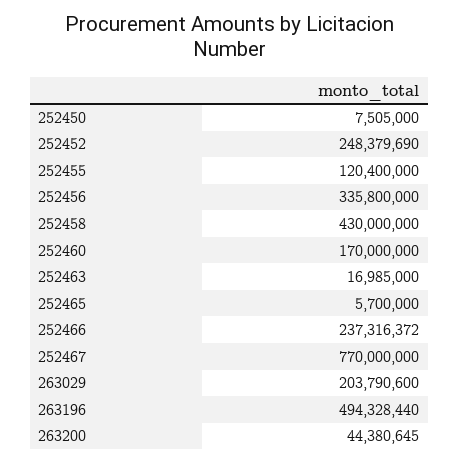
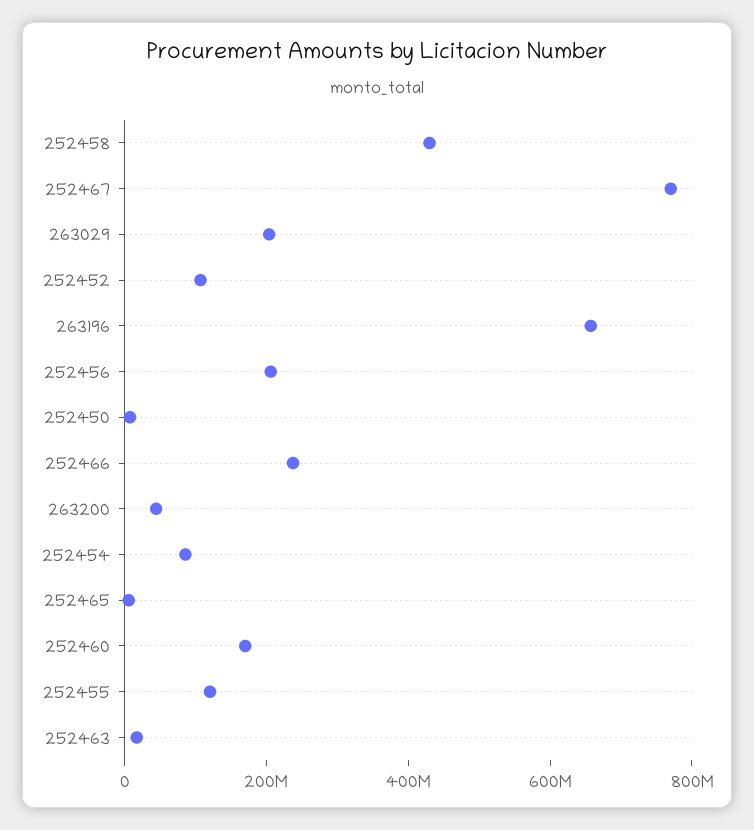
  {
    "252450": 7505000,
-   "252452": 248379690,
+   "252452": 100000000,
    "252455": 120400000,
-   "252456": 335800000,
+   "252456": 200000000,
    "252458": 430000000,
    "252460": 170000000,
    "252463": 16985000,
    "252465": 5700000,
    "252466": 237316372,
    "252467": 770000000,
    "263029": 203790600,
-   "263196": 494328440,
+   "263196": 650000000,
-   "263200": 44380645
+   "263200": 44380645,
+   "252454": 100000000
  }

